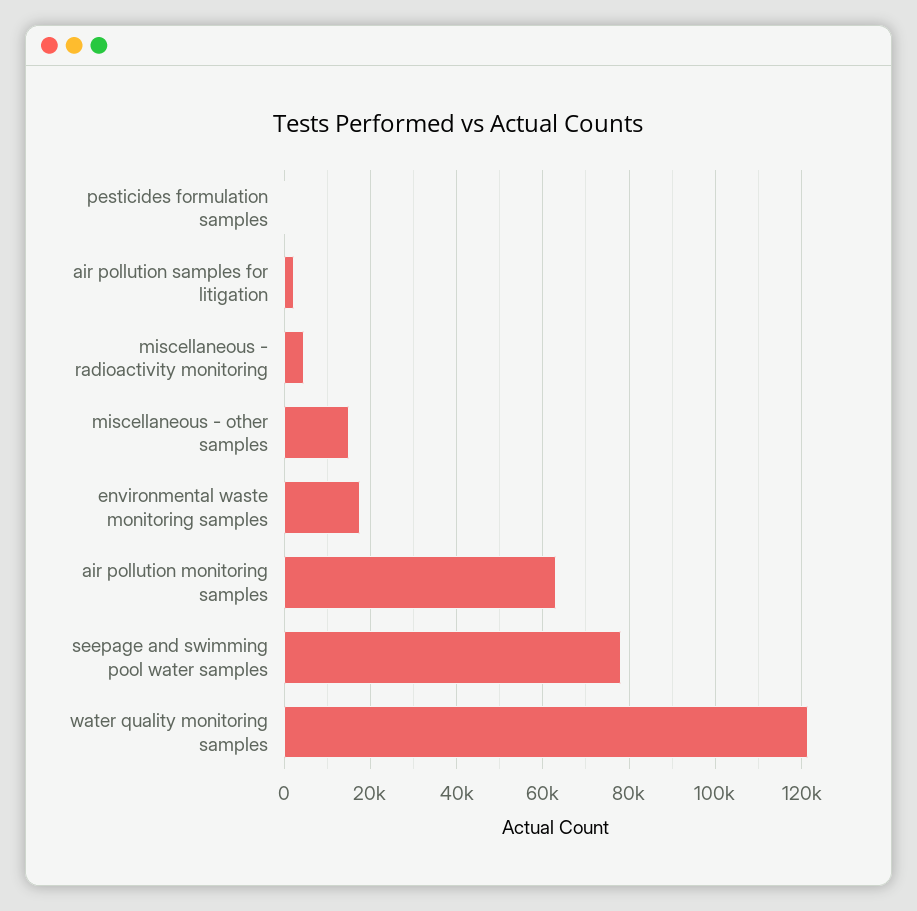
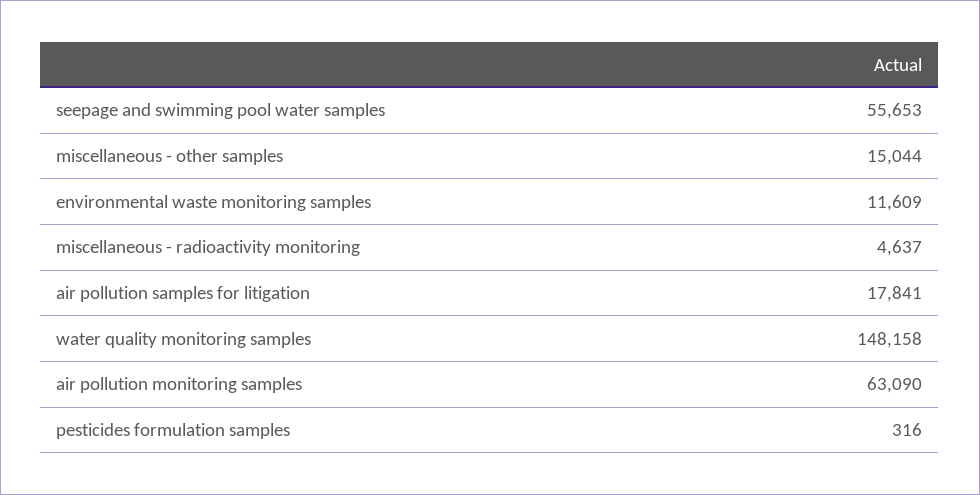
  {
    "pesticides formulation samples": 316,
-   "air pollution samples for litigation": 2000,
+   "air pollution samples for litigation": 17841,
    "miscellaneous - radioactivity monitoring": 4637,
    "miscellaneous - other samples": 15044,
-   "environmental waste monitoring samples": 18000,
+   "environmental waste monitoring samples": 11609,
    "air pollution monitoring samples": 63090,
-   "seepage and swimming pool water samples": 78000,
+   "seepage and swimming pool water samples": 55653,
-   "water quality monitoring samples": 122000
+   "water quality monitoring samples": 148158
  }

